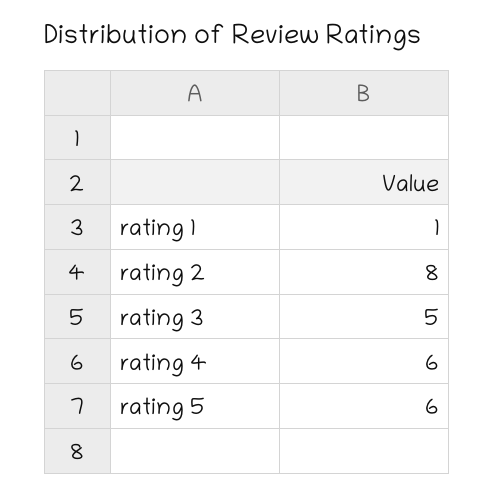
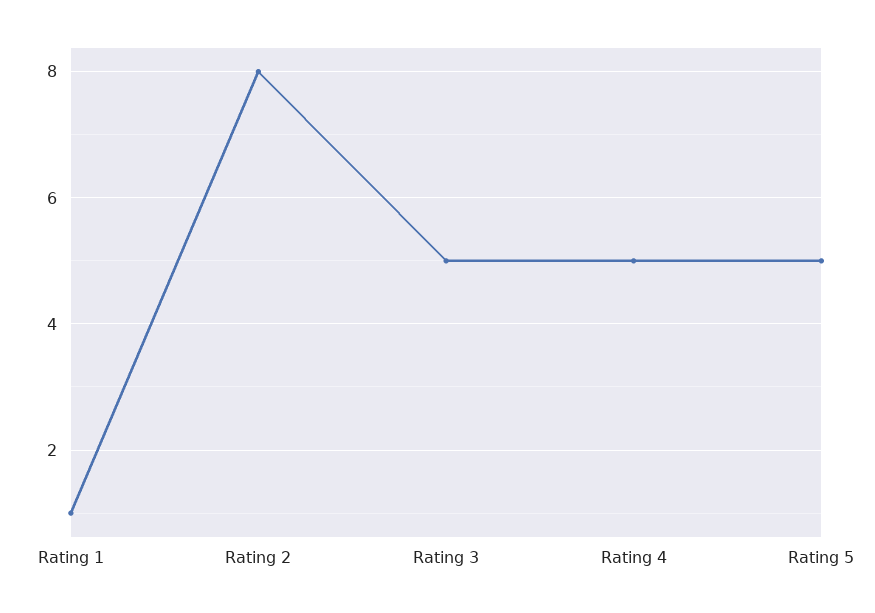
  {
    "rating 1": 1,
    "rating 2": 8,
    "rating 3": 5,
-   "rating 4": 6,
+   "rating 4": 5,
-   "rating 5": 6
+   "rating 5": 5
  }

